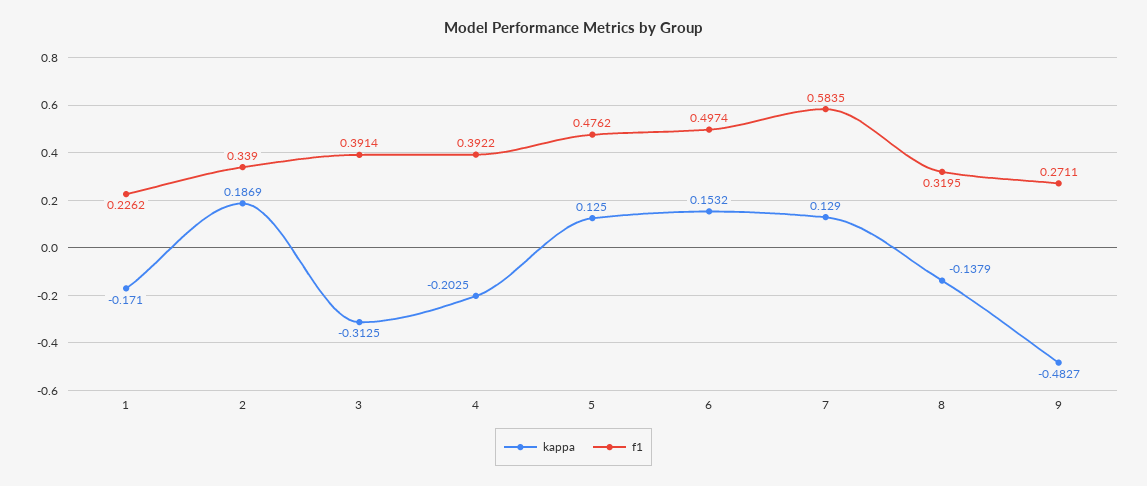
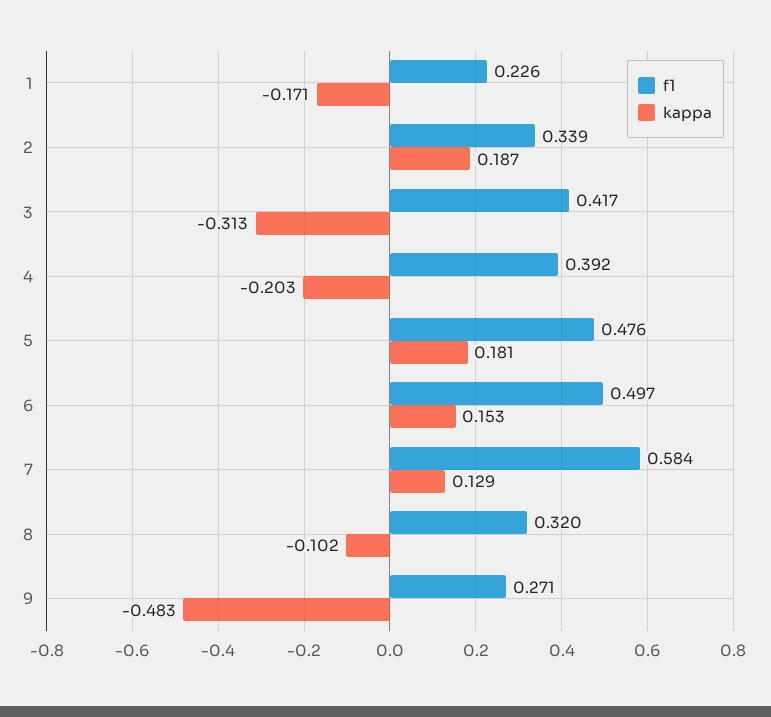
  {
    "kappa": {
      "1": -0.171,
      "2": 0.1869,
      "3": -0.3125,
      "4": -0.2025,
-     "5": 0.125,
+     "5": 0.181,
      "6": 0.1532,
      "7": 0.129,
-     "8": -0.1379,
+     "8": -0.102,
      "9": -0.4827
    },
    "f1": {
      "1": 0.2262,
      "2": 0.339,
-     "3": 0.3914,
+     "3": 0.417,
      "4": 0.3922,
      "5": 0.4762,
      "6": 0.4974,
      "7": 0.5835,
      "8": 0.3195,
      "9": 0.2711
    }
  }

